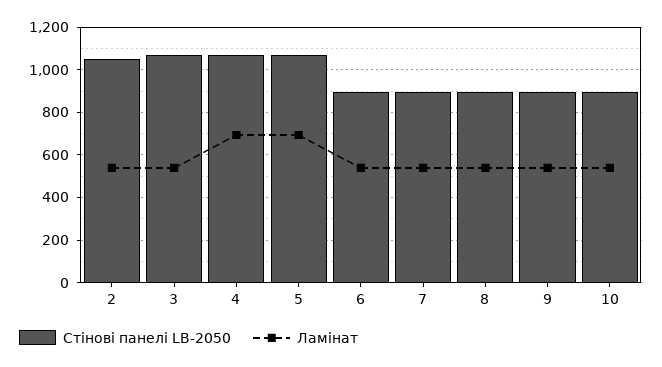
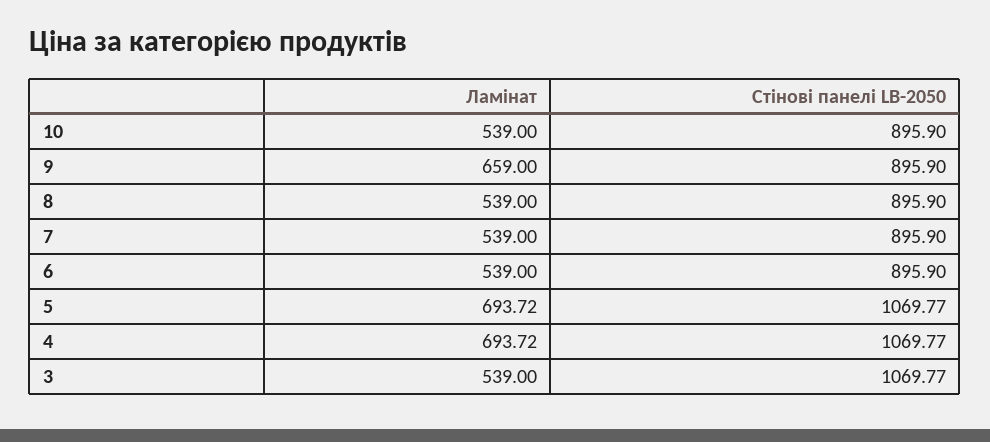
  {
    "Стінові панелі LB-2050": {
-     "2": 1050,
      "3": 1069.77,
      "4": 1069.77,
      "5": 1069.77,
      "6": 895.9,
      "7": 895.9,
      "8": 895.9,
      "9": 895.9,
      "10": 895.9
    },
    "Ламінат": {
-     "2": 550,
      "3": 539,
      "4": 693.72,
      "5": 693.72,
      "6": 539,
      "7": 539,
      "8": 539,
-     "9": 550,
+     "9": 659,
      "10": 539
    }
  }

